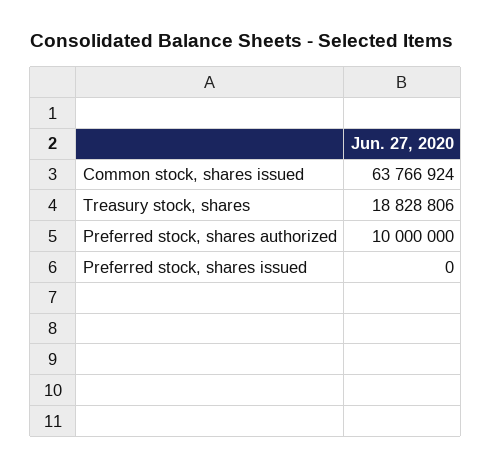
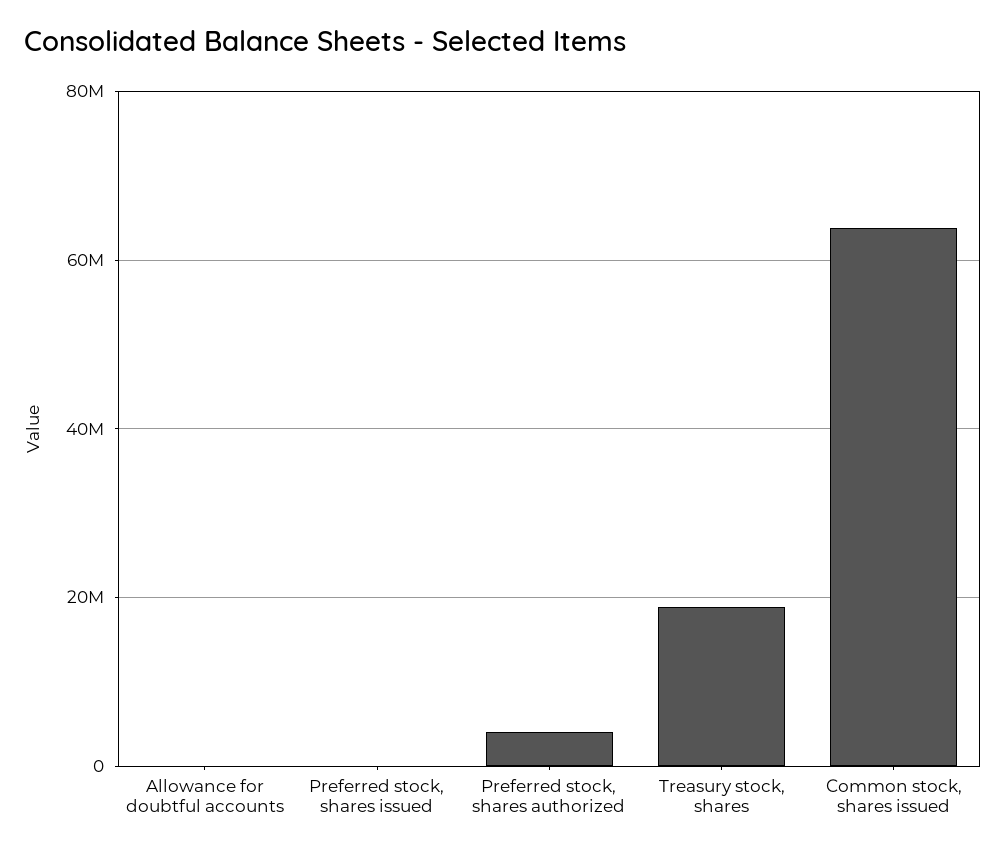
  {
    "Common stock, shares issued": 63766924,
    "Treasury stock, shares": 18828806,
-   "Preferred stock, shares authorized": 10000000,
+   "Preferred stock, shares authorized": 4000000,
-   "Preferred stock, shares issued": 0
+   "Preferred stock, shares issued": 0,
+   "Allowance for doubtful accounts": 0
  }

